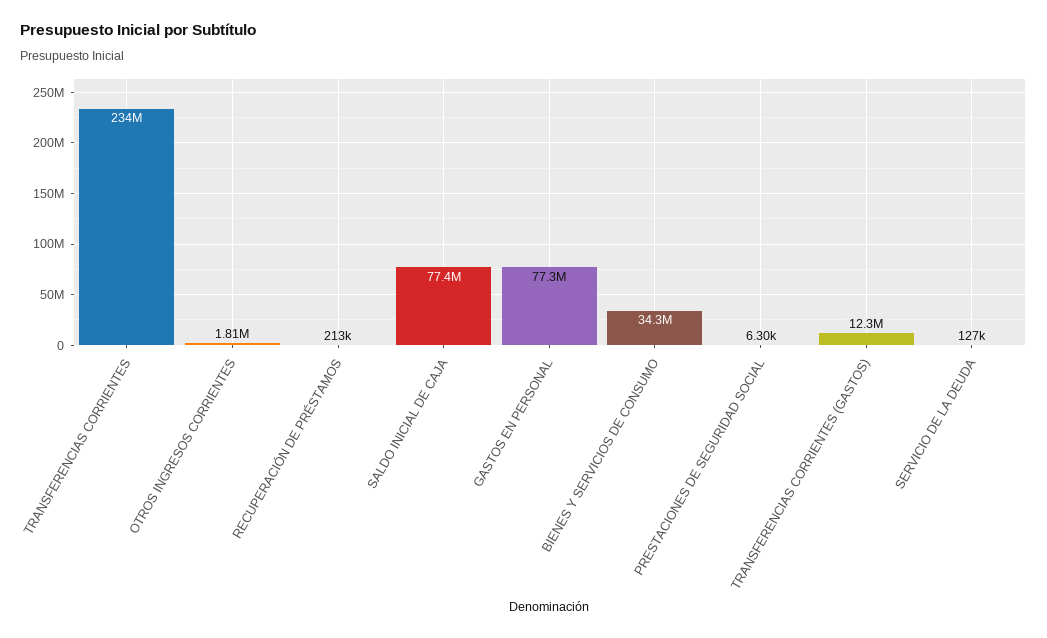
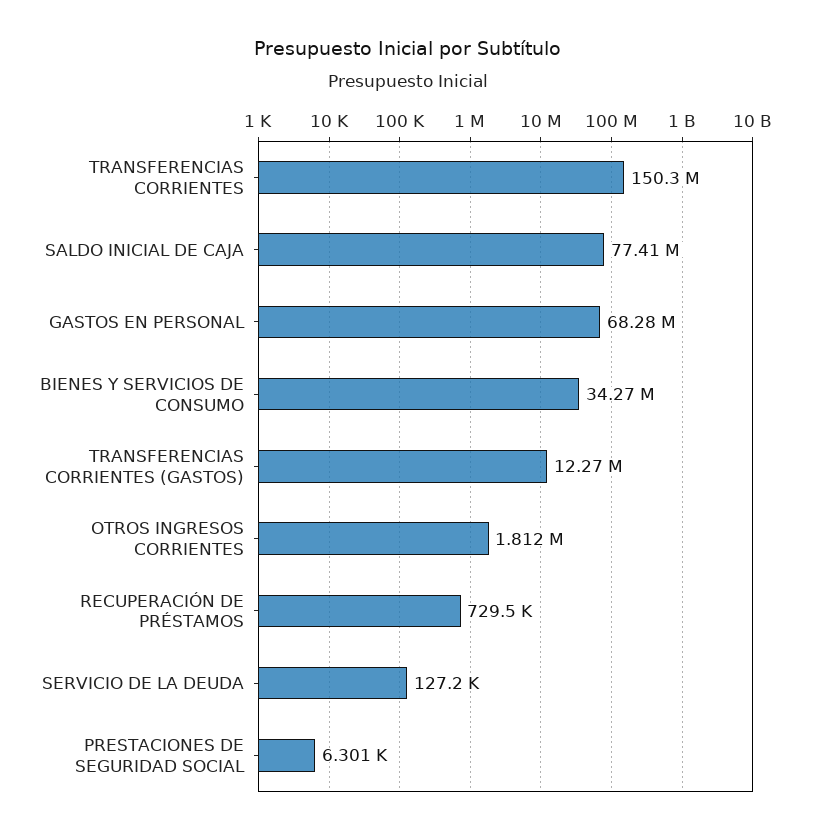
  {
-   "TRANSFERENCIAS CORRIENTES": 234000000,
+   "TRANSFERENCIAS CORRIENTES": 150300000,
    "OTROS INGRESOS CORRIENTES": 1812000,
-   "RECUPERACIÓN DE PRÉSTAMOS": 213000,
+   "RECUPERACIÓN DE PRÉSTAMOS": 729500,
    "SALDO INICIAL DE CAJA": 77410000,
-   "GASTOS EN PERSONAL": 77300000,
+   "GASTOS EN PERSONAL": 68280000,
    "BIENES Y SERVICIOS DE CONSUMO": 34270000,
    "PRESTACIONES DE SEGURIDAD SOCIAL": 6301,
    "TRANSFERENCIAS CORRIENTES (GASTOS)": 12270000,
    "SERVICIO DE LA DEUDA": 127200
  }

